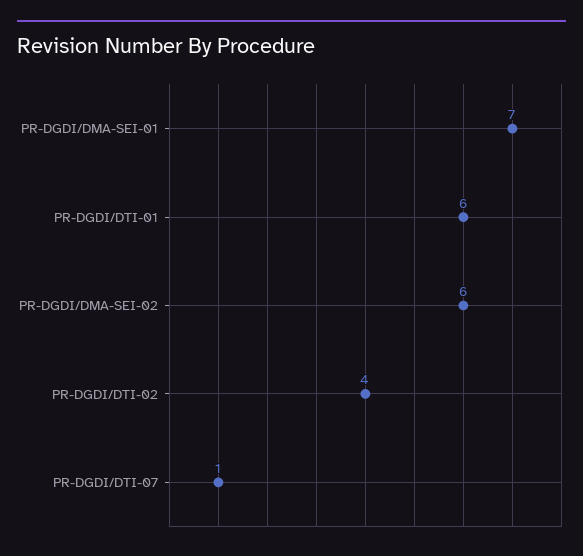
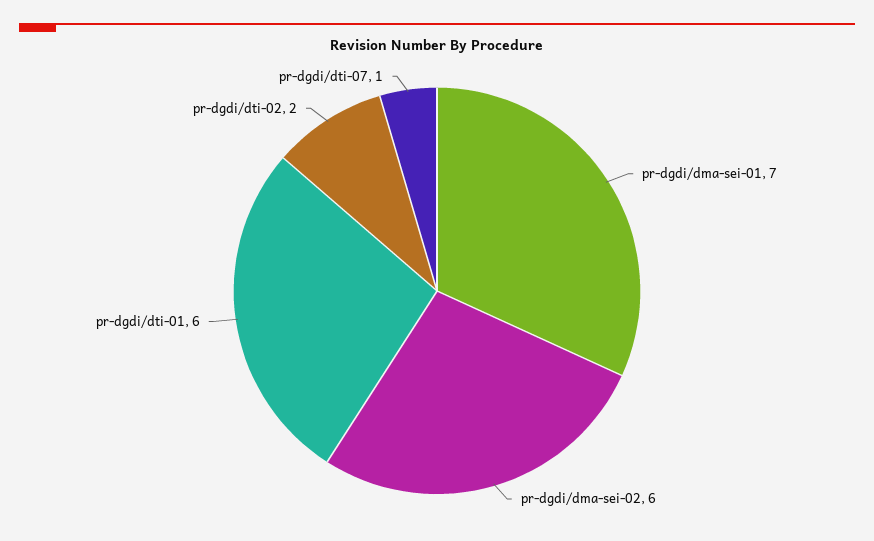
  {
    "PR-DGDI/DMA-SEI-01": 7,
    "PR-DGDI/DTI-01": 6,
    "PR-DGDI/DMA-SEI-02": 6,
-   "PR-DGDI/DTI-02": 4,
+   "PR-DGDI/DTI-02": 2,
    "PR-DGDI/DTI-07": 1
  }

